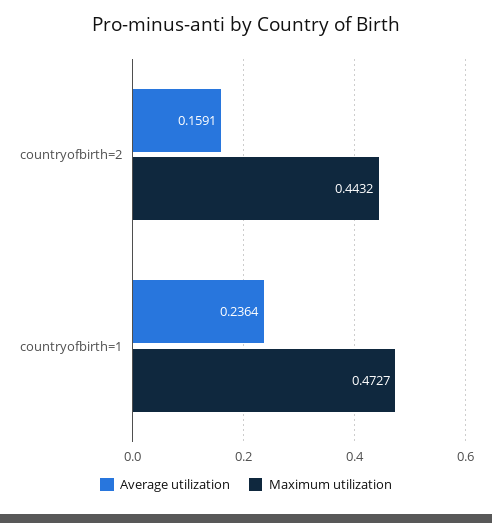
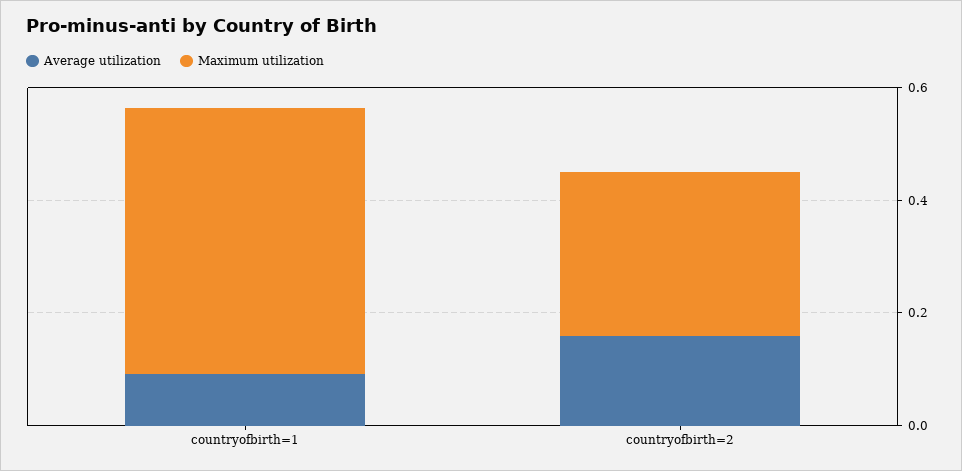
  {
    "Average utilization": {
      "countryofbirth=2": 0.1591,
-     "countryofbirth=1": 0.2364
+     "countryofbirth=1": 0.1
    },
    "Maximum utilization": {
-     "countryofbirth=2": 0.4432,
+     "countryofbirth=2": 0.3,
      "countryofbirth=1": 0.4727
    }
  }

